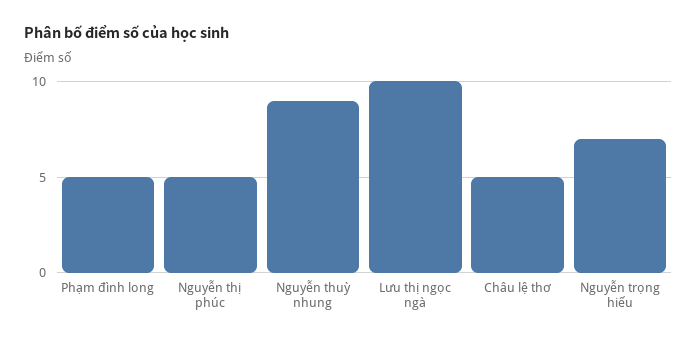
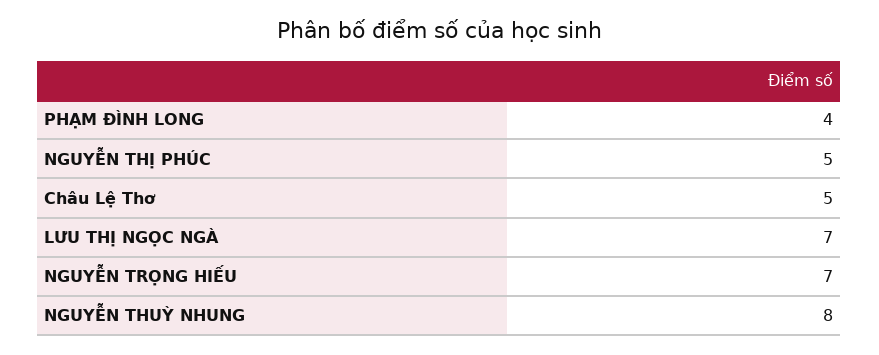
  {
-   "Phạm đình long": 5,
+   "Phạm đình long": 4,
    "Nguyễn thị phúc": 5,
-   "Nguyễn thuỳ nhung": 9,
+   "Nguyễn thuỳ nhung": 8,
-   "Lưu thị ngọc ngà": 10,
+   "Lưu thị ngọc ngà": 7,
    "Châu lệ thơ": 5,
    "Nguyễn trọng hiếu": 7
  }

